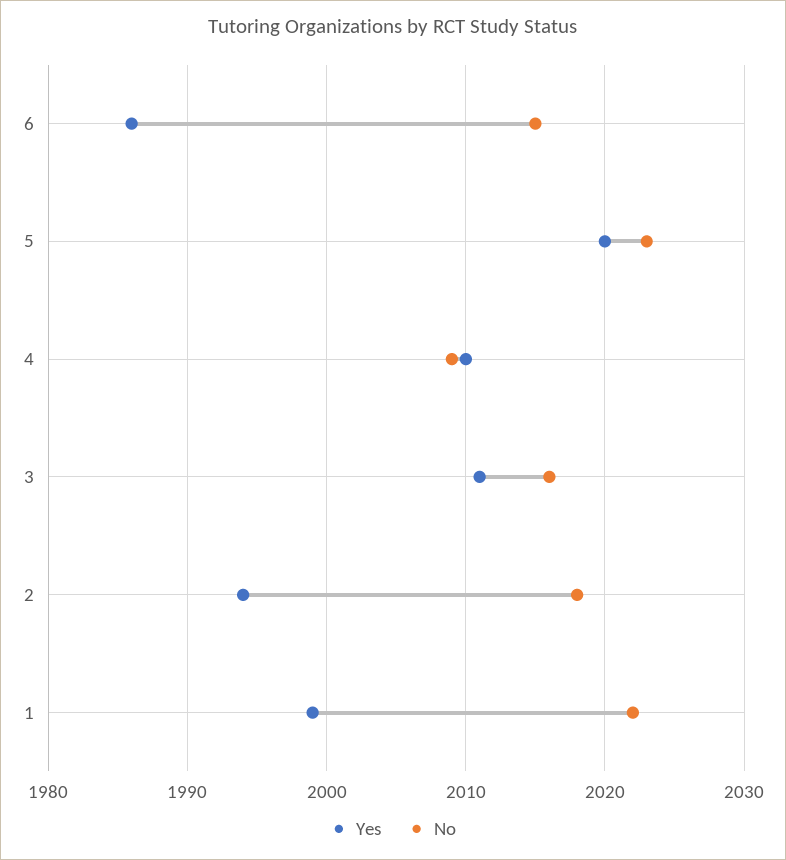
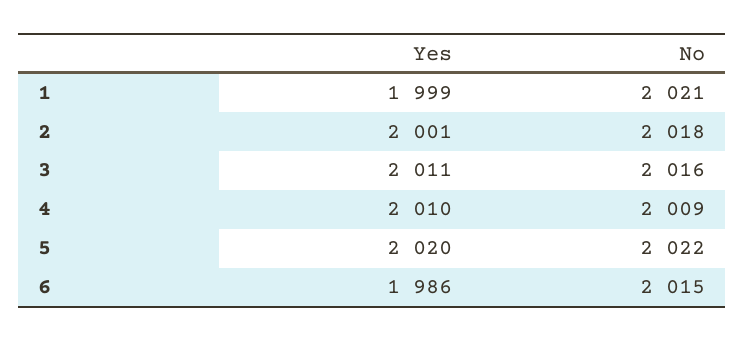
  {
    "Yes": {
      "6": 1986,
      "5": 2020,
      "4": 2010,
      "3": 2011,
-     "2": 1994,
+     "2": 2001,
      "1": 1999
    },
    "No": {
      "6": 2015,
-     "5": 2023,
+     "5": 2022,
      "4": 2009,
      "3": 2016,
      "2": 2018,
-     "1": 2022
+     "1": 2021
    }
  }

